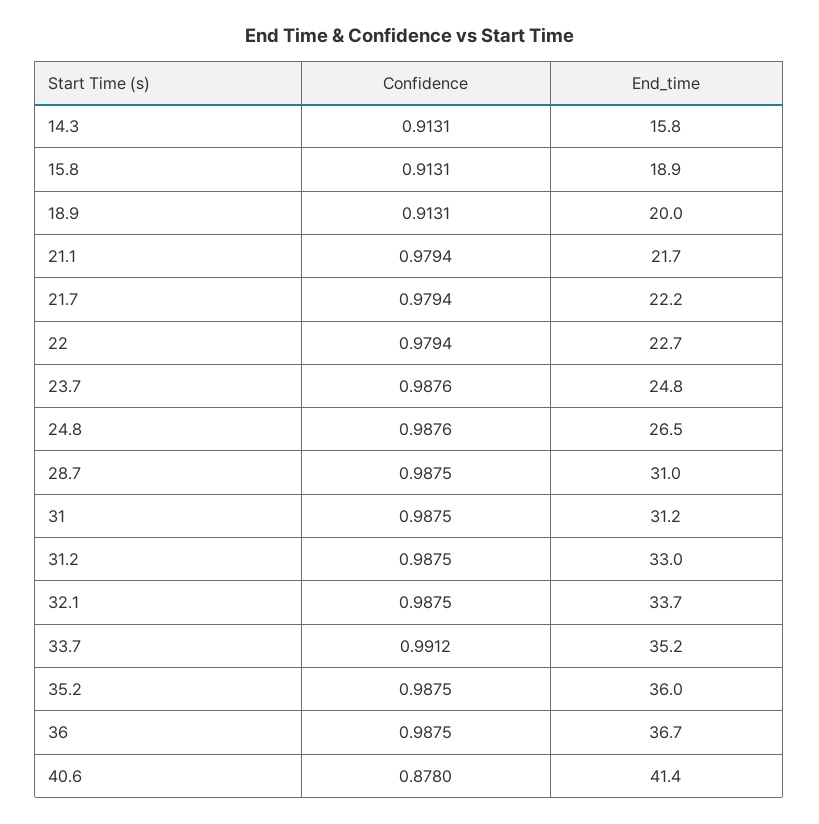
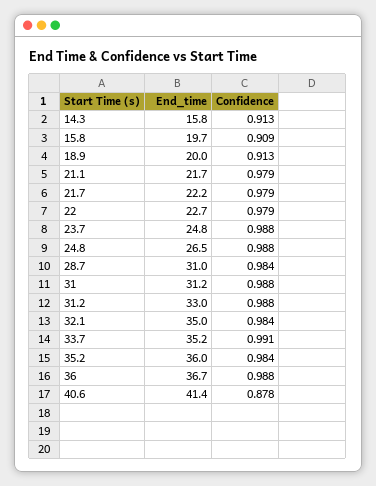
  {
    "Confidence": {
      "14.3": 0.9131,
-     "15.8": 0.9131,
+     "15.8": 0.909,
      "18.9": 0.9131,
      "21.1": 0.9794,
      "21.7": 0.9794,
      "22": 0.9794,
      "23.7": 0.9876,
      "24.8": 0.9876,
-     "28.7": 0.9875,
+     "28.7": 0.984,
      "31": 0.9875,
      "31.2": 0.9875,
-     "32.1": 0.9875,
+     "32.1": 0.984,
      "33.7": 0.9912,
-     "35.2": 0.9875,
+     "35.2": 0.984,
      "36": 0.9875,
      "40.6": 0.878
    },
    "End_time": {
      "14.3": 15.8,
-     "15.8": 18.9,
+     "15.8": 19.7,
      "18.9": 20,
      "21.1": 21.7,
      "21.7": 22.2,
      "22": 22.7,
      "23.7": 24.8,
      "24.8": 26.5,
      "28.7": 31,
      "31": 31.2,
      "31.2": 33,
-     "32.1": 33.7,
+     "32.1": 35,
      "33.7": 35.2,
      "35.2": 36,
      "36": 36.7,
      "40.6": 41.4
    }
  }

